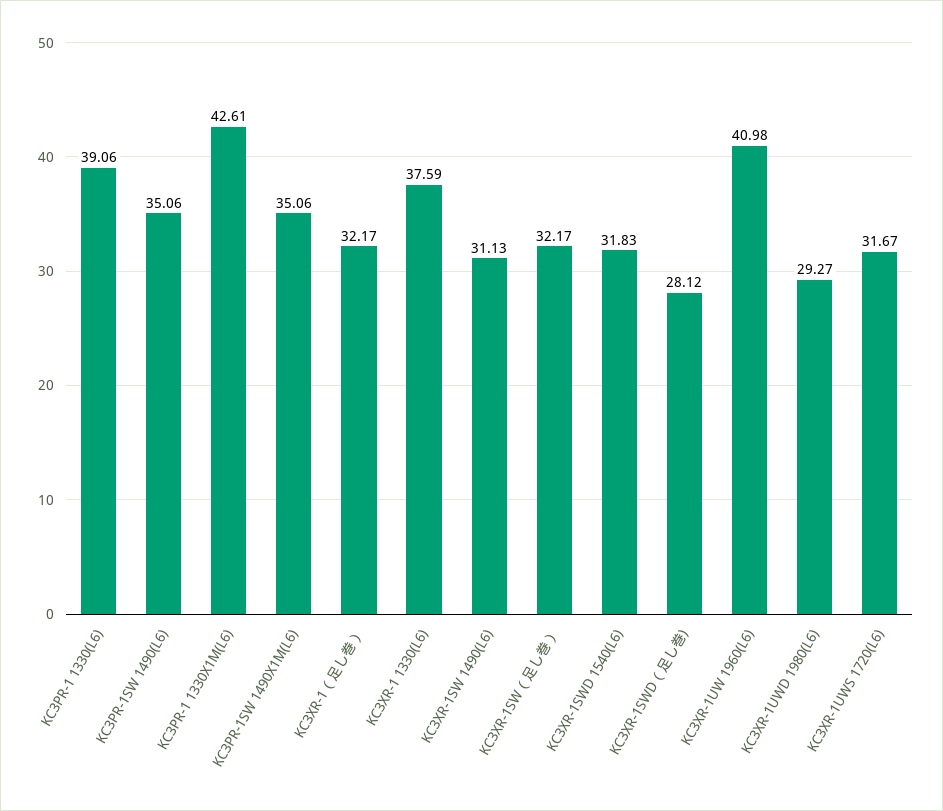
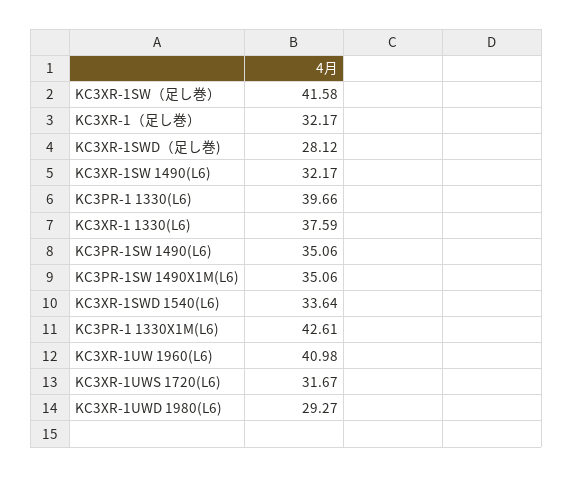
  {
-   "KC3PR-1 1330(L6)": 39.06,
+   "KC3PR-1 1330(L6)": 39.66,
    "KC3PR-1SW 1490(L6)": 35.06,
    "KC3PR-1 1330X1M(L6)": 42.61,
    "KC3PR-1SW 1490X1M(L6)": 35.06,
    "KC3XR-1（足し巻）": 32.17,
    "KC3XR-1 1330(L6)": 37.59,
-   "KC3XR-1SW 1490(L6)": 31.13,
+   "KC3XR-1SW 1490(L6)": 32.17,
-   "KC3XR-1SW（足し巻）": 32.17,
+   "KC3XR-1SW（足し巻）": 41.58,
-   "KC3XR-1SWD 1540(L6)": 31.83,
+   "KC3XR-1SWD 1540(L6)": 33.64,
    "KC3XR-1SWD（足し巻)": 28.12,
    "KC3XR-1UW 1960(L6)": 40.98,
    "KC3XR-1UWD 1980(L6)": 29.27,
    "KC3XR-1UWS 1720(L6)": 31.67
  }

